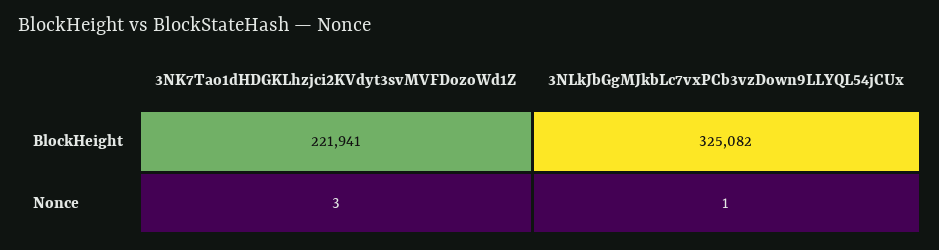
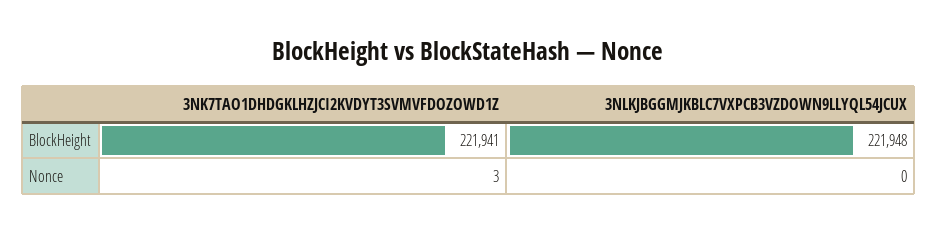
  {
    "3NK7Tao1dHDGKLhzjci2KVdyt3svMVFDozoWd1Z": {
      "BlockHeight": 221941,
      "Nonce": 3
    },
    "3NLkJbGgMJkbLc7vxPCb3vzDown9LLYQL54jCUx": {
-     "BlockHeight": 325082,
+     "BlockHeight": 221948,
-     "Nonce": 1
+     "Nonce": 0
    }
  }

